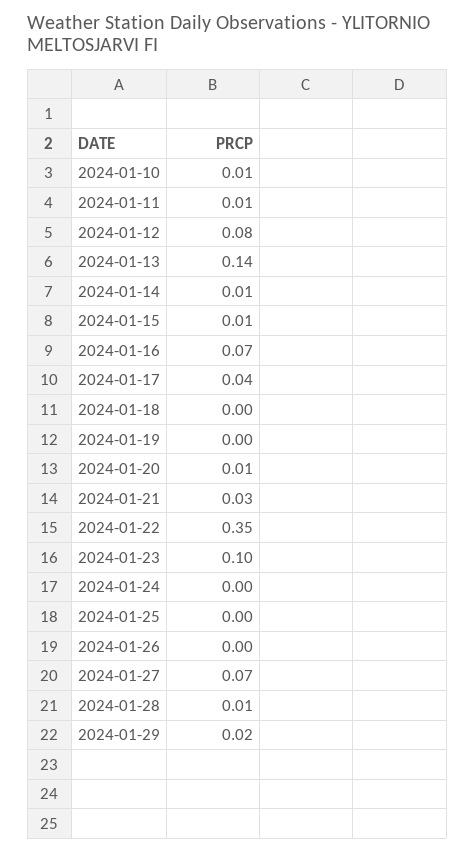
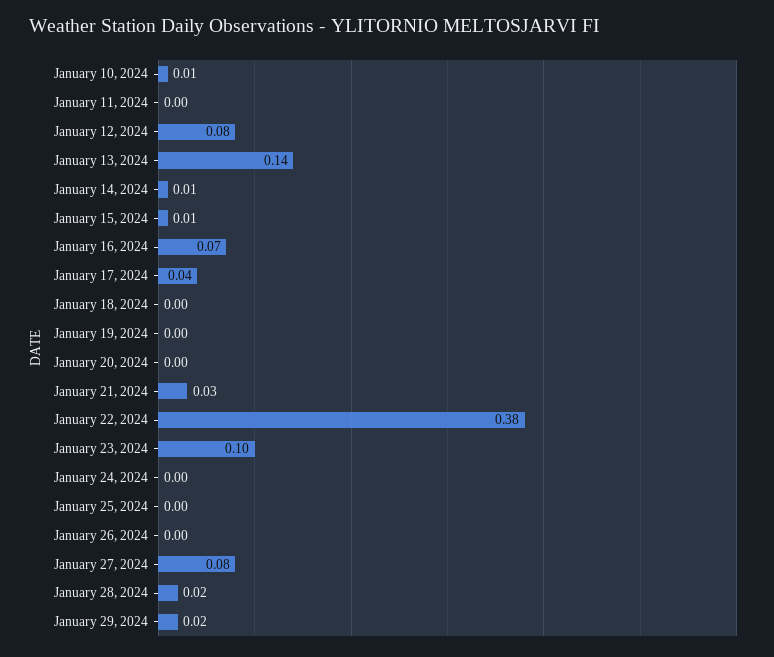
  {
    "2024-01-10": 0.01,
-   "2024-01-11": 0.01,
+   "2024-01-11": 0,
    "2024-01-12": 0.08,
    "2024-01-13": 0.14,
    "2024-01-14": 0.01,
    "2024-01-15": 0.01,
    "2024-01-16": 0.07,
    "2024-01-17": 0.04,
    "2024-01-18": 0,
    "2024-01-19": 0,
-   "2024-01-20": 0.01,
+   "2024-01-20": 0,
    "2024-01-21": 0.03,
-   "2024-01-22": 0.35,
+   "2024-01-22": 0.38,
    "2024-01-23": 0.1,
    "2024-01-24": 0,
    "2024-01-25": 0,
    "2024-01-26": 0,
-   "2024-01-27": 0.07,
+   "2024-01-27": 0.08,
-   "2024-01-28": 0.01,
+   "2024-01-28": 0.02,
    "2024-01-29": 0.02
  }

